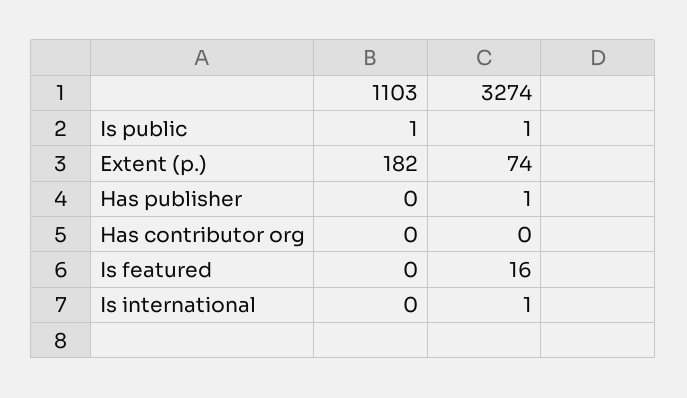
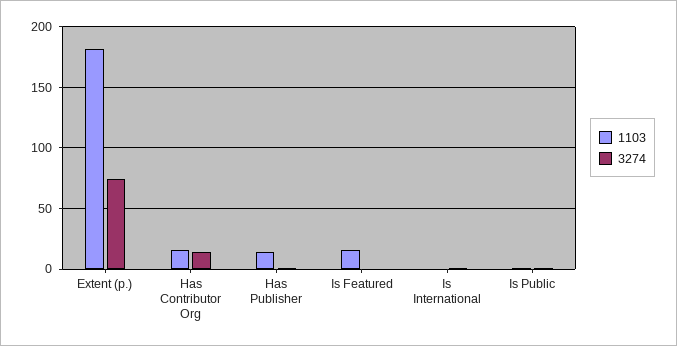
  {
    "1103": {
      "Is public": 1,
      "Extent (p.)": 182,
-     "Has publisher": 0,
+     "Has publisher": 15,
-     "Has contributor org": 0,
+     "Has contributor org": 15,
-     "Is featured": 0,
+     "Is featured": 15,
      "Is international": 0
    },
    "3274": {
      "Is public": 1,
      "Extent (p.)": 74,
      "Has publisher": 1,
-     "Has contributor org": 0,
+     "Has contributor org": 15,
-     "Is featured": 16,
+     "Is featured": 0,
      "Is international": 1
    }
  }

